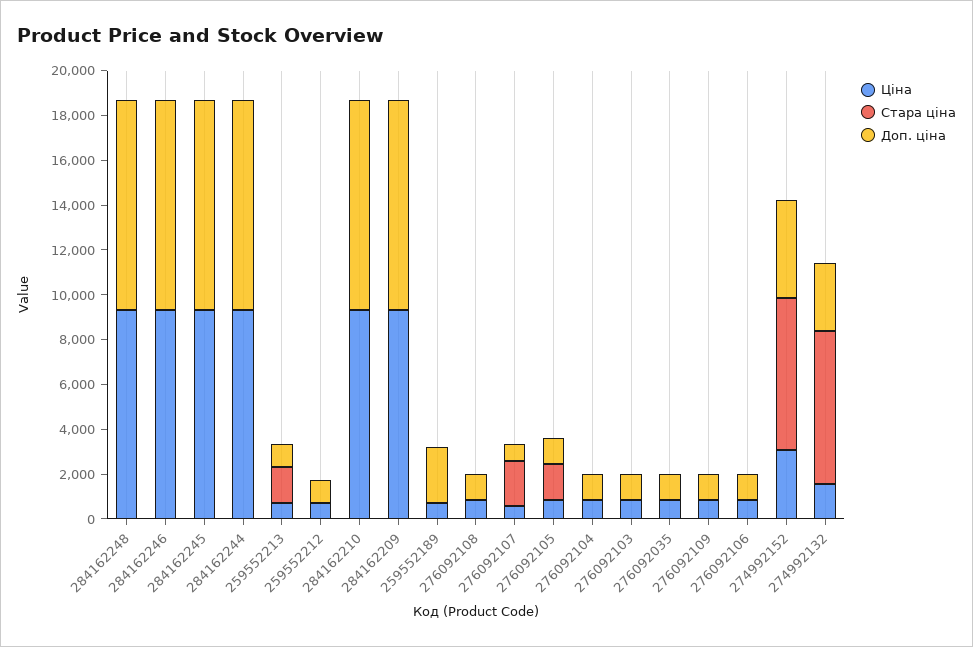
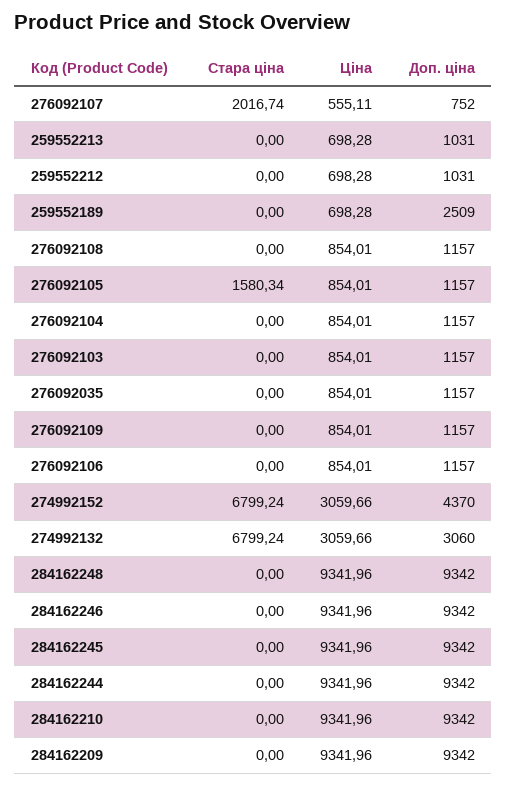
  {
    "Ціна": {
      "284162248": 9341.96,
      "284162246": 9341.96,
      "284162245": 9341.96,
      "284162244": 9341.96,
      "259552213": 698.28,
      "259552212": 698.28,
      "284162210": 9341.96,
      "284162209": 9341.96,
      "259552189": 698.28,
      "276092108": 854.01,
      "276092107": 555.11,
      "276092105": 854.01,
      "276092104": 854.01,
      "276092103": 854.01,
      "276092035": 854.01,
      "276092109": 854.01,
      "276092106": 854.01,
      "274992152": 3059.66,
-     "274992132": 1500
+     "274992132": 3059.66
    },
    "Стара ціна": {
      "284162248": 0,
      "284162246": 0,
      "284162245": 0,
      "284162244": 0,
-     "259552213": 1500,
+     "259552213": 0,
      "259552212": 0,
      "284162210": 0,
      "284162209": 0,
      "259552189": 0,
      "276092108": 0,
      "276092107": 2016.74,
      "276092105": 1580.34,
      "276092104": 0,
      "276092103": 0,
      "276092035": 0,
      "276092109": 0,
      "276092106": 0,
      "274992152": 6799.24,
      "274992132": 6799.24
    },
    "Доп. ціна": {
      "284162248": 9342,
      "284162246": 9342,
      "284162245": 9342,
      "284162244": 9342,
      "259552213": 1031,
      "259552212": 1031,
      "284162210": 9342,
      "284162209": 9342,
      "259552189": 2509,
      "276092108": 1157,
      "276092107": 752,
      "276092105": 1157,
      "276092104": 1157,
      "276092103": 1157,
      "276092035": 1157,
      "276092109": 1157,
      "276092106": 1157,
      "274992152": 4370,
      "274992132": 3060
    }
  }

